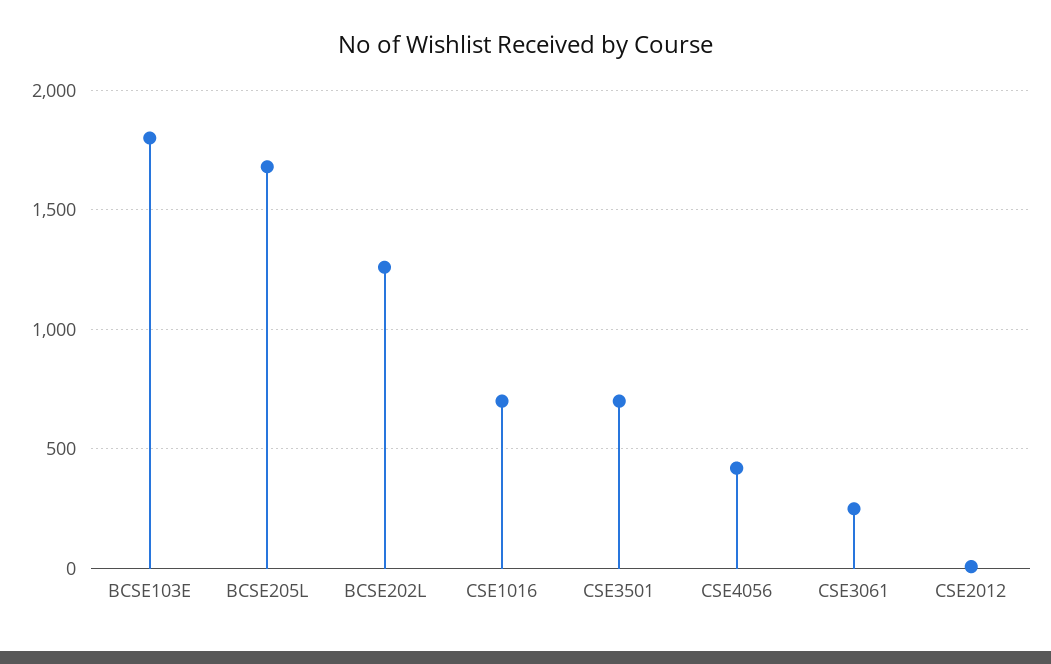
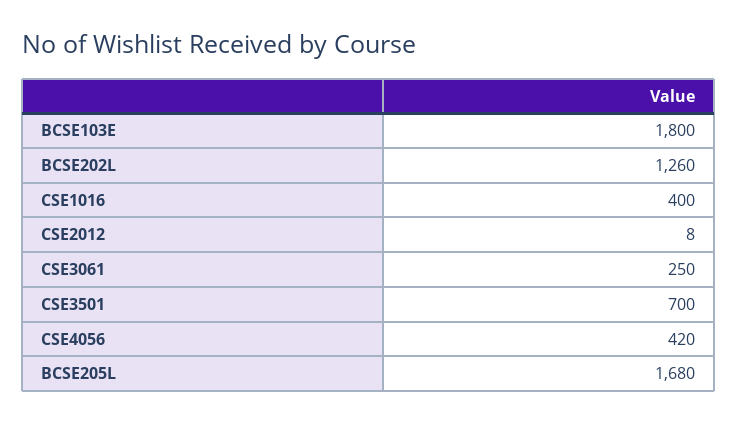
  {
    "BCSE103E": 1800,
    "BCSE205L": 1680,
    "BCSE202L": 1260,
-   "CSE1016": 700,
+   "CSE1016": 400,
    "CSE3501": 700,
    "CSE4056": 420,
    "CSE3061": 250,
    "CSE2012": 8
  }

